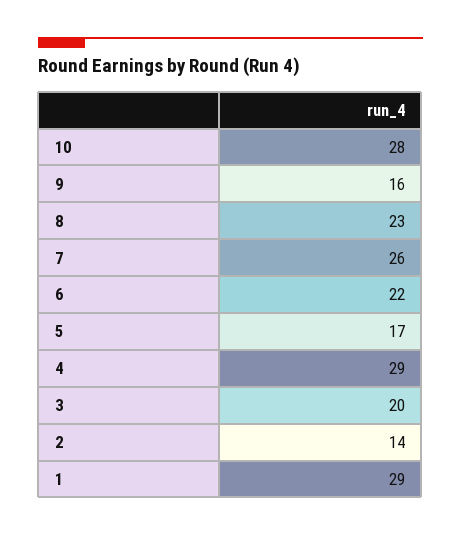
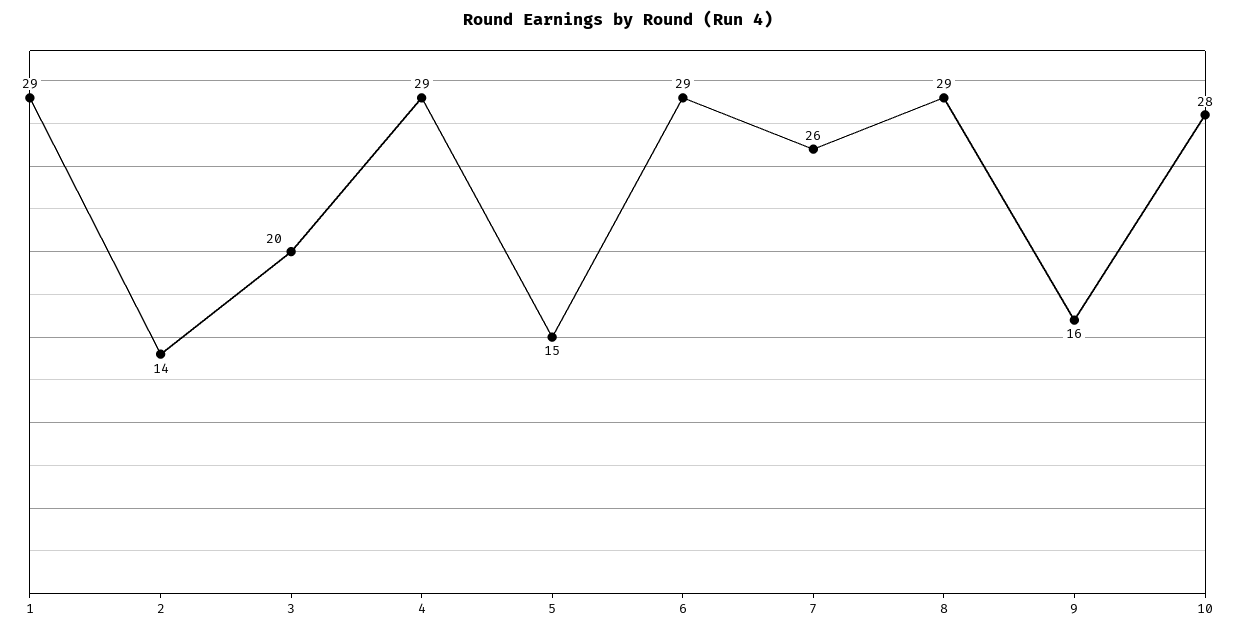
  {
    "10": 28,
    "9": 16,
-   "8": 23,
+   "8": 29,
    "7": 26,
-   "6": 22,
+   "6": 29,
-   "5": 17,
+   "5": 15,
    "4": 29,
    "3": 20,
    "2": 14,
    "1": 29
  }

